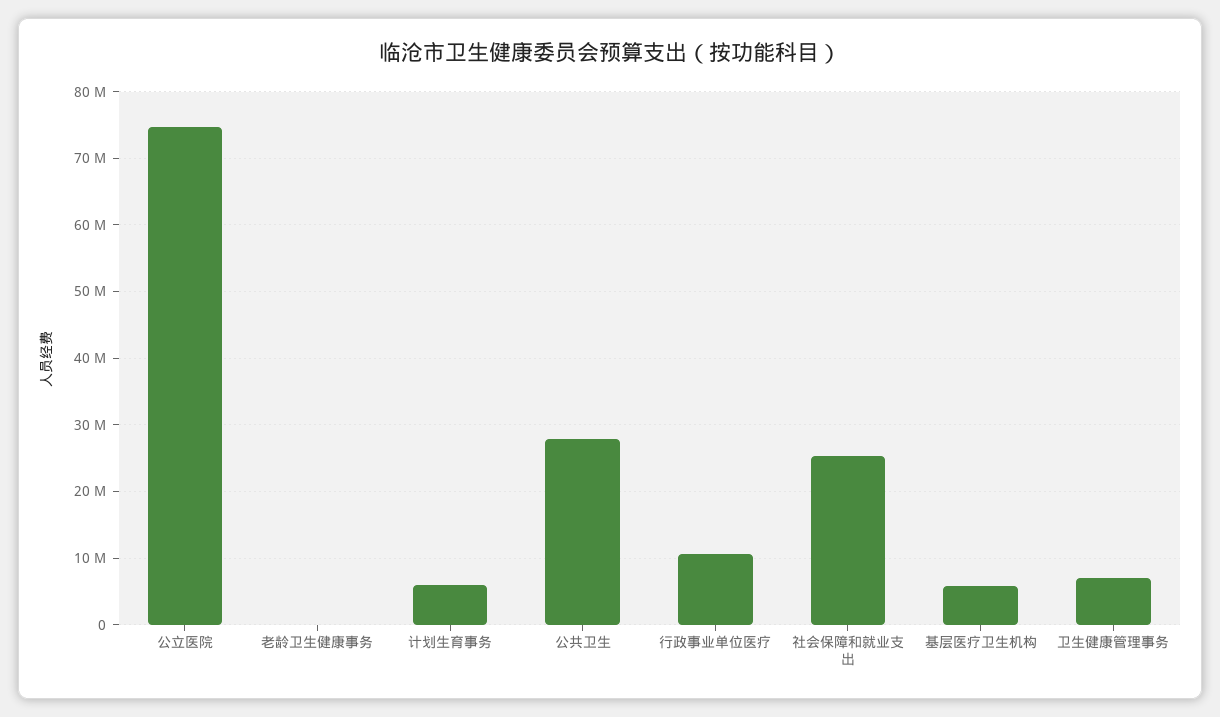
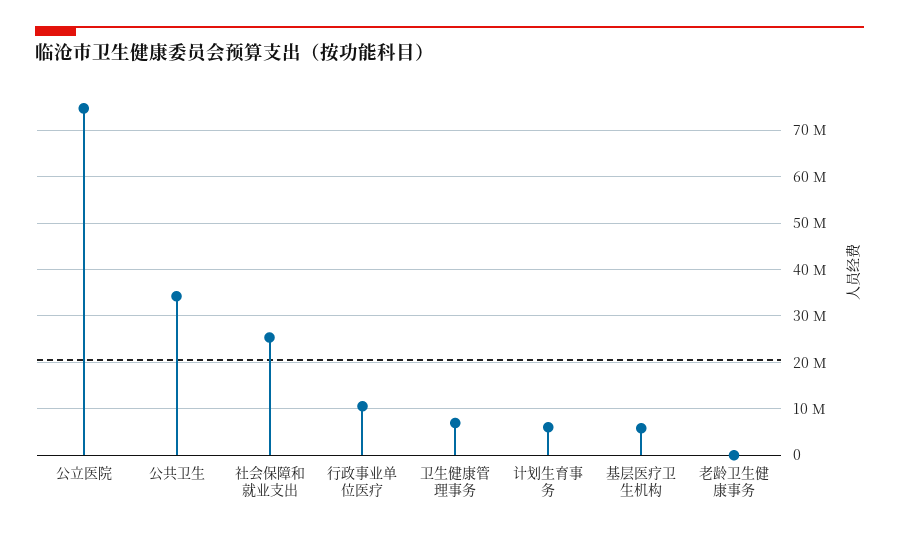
  {
    "公立医院": 75000000,
    "老龄卫生健康事务": 0,
    "计划生育事务": 6000000,
-   "公共卫生": 28000000,
+   "公共卫生": 34000000,
    "行政事业单位医疗": 11000000,
    "社会保障和就业支出": 25000000,
    "基层医疗卫生机构": 6000000,
    "卫生健康管理事务": 7000000
  }

